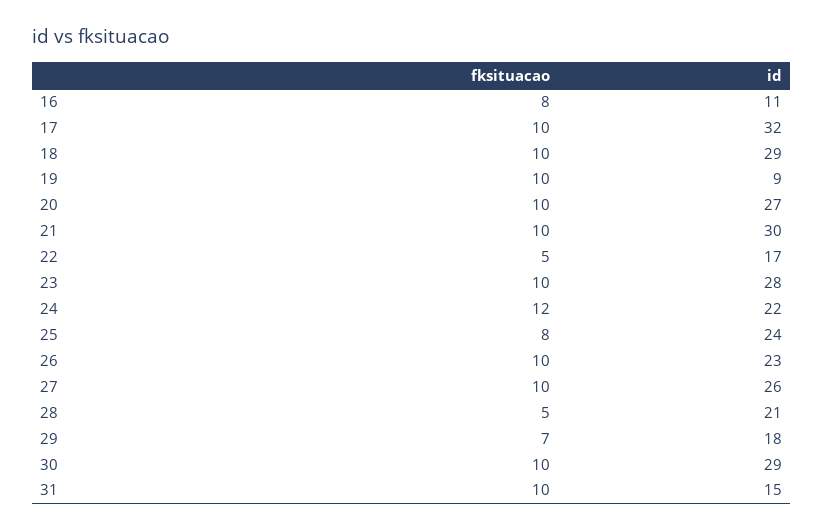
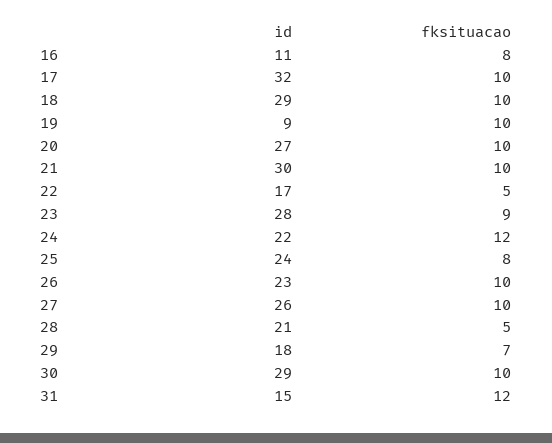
  {
    "fksituacao": {
      "16": 8,
      "17": 10,
      "18": 10,
      "19": 10,
      "20": 10,
      "21": 10,
      "22": 5,
-     "23": 10,
+     "23": 9,
      "24": 12,
      "25": 8,
      "26": 10,
      "27": 10,
      "28": 5,
      "29": 7,
      "30": 10,
-     "31": 10
+     "31": 12
    },
    "id": {
      "16": 11,
      "17": 32,
      "18": 29,
      "19": 9,
      "20": 27,
      "21": 30,
      "22": 17,
      "23": 28,
      "24": 22,
      "25": 24,
      "26": 23,
      "27": 26,
      "28": 21,
      "29": 18,
      "30": 29,
      "31": 15
    }
  }

